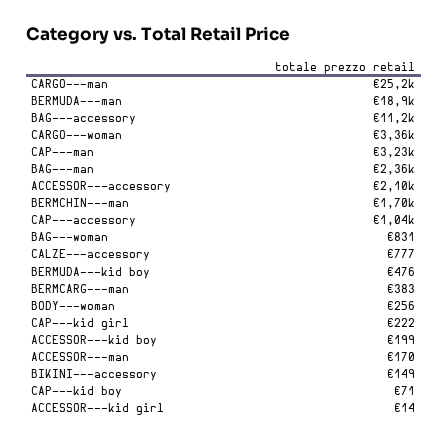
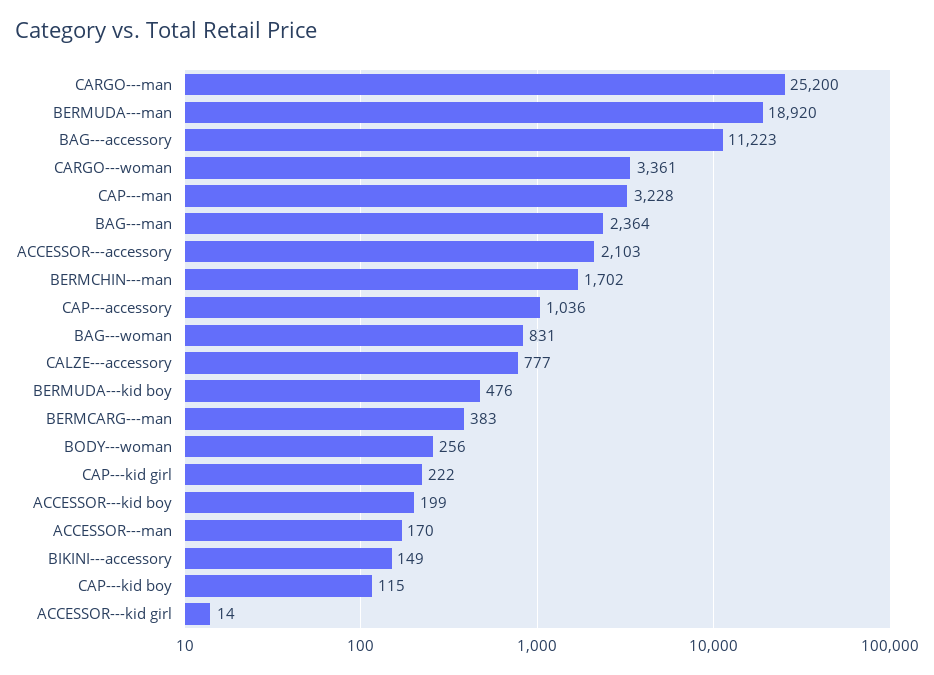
  {
    "CARGO---man": 25200,
    "BERMUDA---man": 18920,
    "BAG---accessory": 11223,
    "CARGO---woman": 3361,
    "CAP---man": 3228,
    "BAG---man": 2364,
    "ACCESSOR---accessory": 2103,
    "BERMCHIN---man": 1702,
    "CAP---accessory": 1036,
    "BAG---woman": 831,
    "CALZE---accessory": 777,
    "BERMUDA---kid boy": 476,
    "BERMCARG---man": 383,
    "BODY---woman": 256,
    "CAP---kid girl": 222,
    "ACCESSOR---kid boy": 199,
    "ACCESSOR---man": 170,
    "BIKINI---accessory": 149,
-   "CAP---kid boy": 71,
+   "CAP---kid boy": 115,
    "ACCESSOR---kid girl": 14
  }

